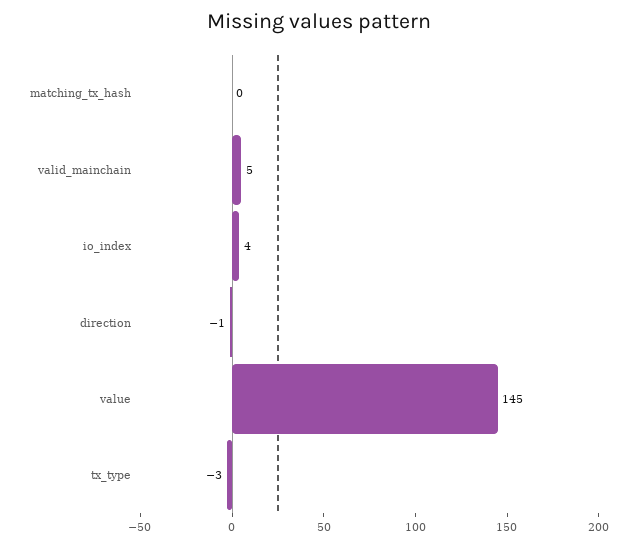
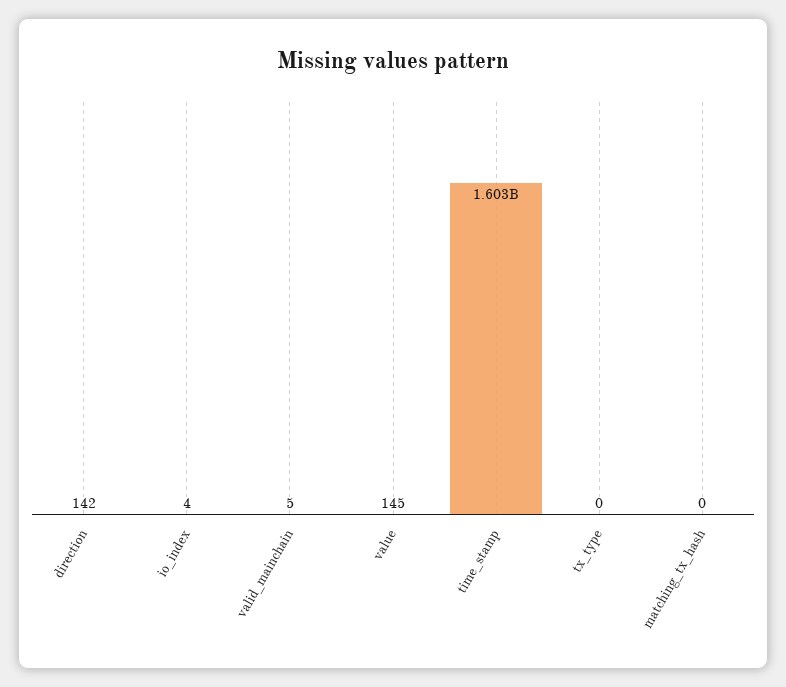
  {
    "matching_tx_hash": 0,
    "valid_mainchain": 5,
    "io_index": 4,
-   "direction": -1,
+   "direction": 142,
    "value": 145,
-   "tx_type": -3
+   "tx_type": 0,
+   "time_stamp": 1603000000
  }

